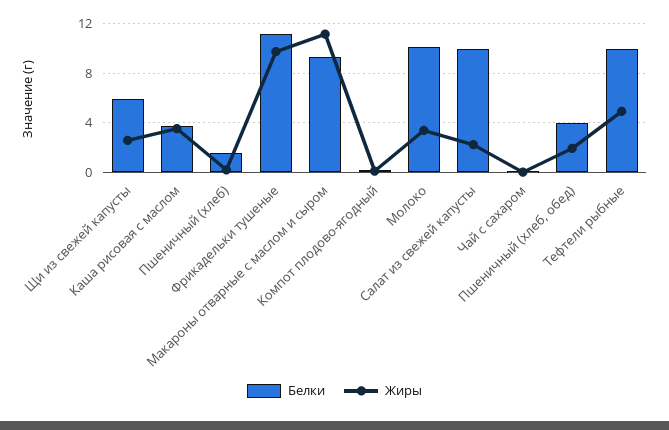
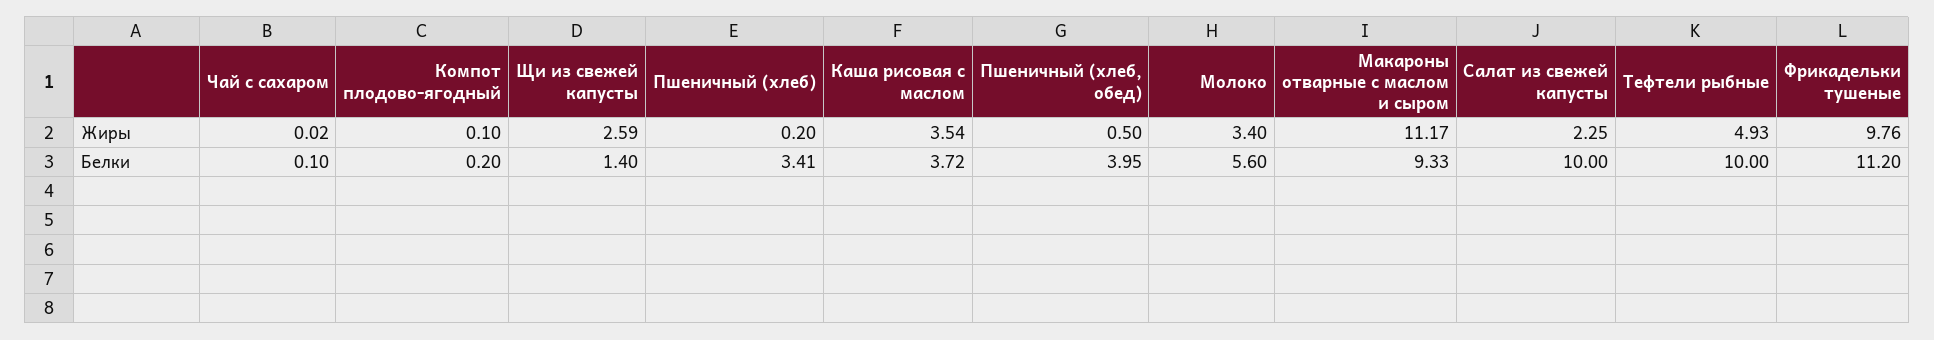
  {
    "Белки": {
-     "Щи из свежей капусты": 6,
+     "Щи из свежей капусты": 1.4,
      "Каша рисовая с маслом": 3.72,
-     "Пшеничный (хлеб)": 1.5,
+     "Пшеничный (хлеб)": 3.41,
      "Фрикадельки тушеные": 11.2,
      "Макароны отварные с маслом и сыром": 9.33,
      "Компот плодово-ягодный": 0.2,
-     "Молоко": 10,
+     "Молоко": 5.6,
      "Салат из свежей капусты": 10,
      "Чай с сахаром": 0.1,
      "Пшеничный (хлеб, обед)": 3.95,
      "Тефтели рыбные": 10
    },
    "Жиры": {
      "Щи из свежей капусты": 2.59,
      "Каша рисовая с маслом": 3.54,
      "Пшеничный (хлеб)": 0.2,
      "Фрикадельки тушеные": 9.76,
      "Макароны отварные с маслом и сыром": 11.17,
      "Компот плодово-ягодный": 0.1,
      "Молоко": 3.4,
      "Салат из свежей капусты": 2.25,
      "Чай с сахаром": 0.02,
-     "Пшеничный (хлеб, обед)": 2,
+     "Пшеничный (хлеб, обед)": 0.5,
      "Тефтели рыбные": 4.93
    }
  }

